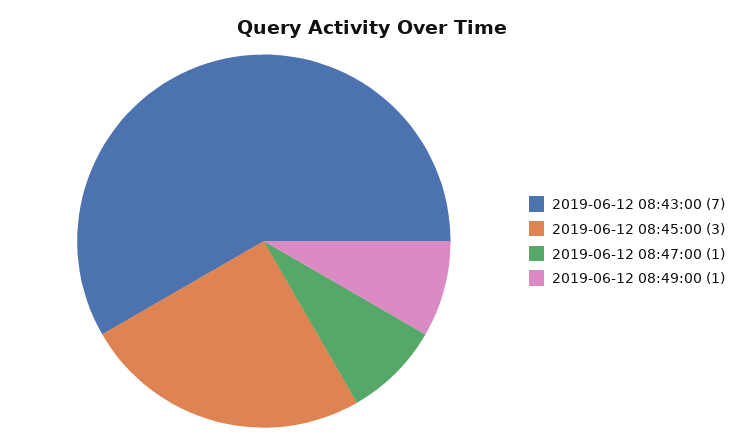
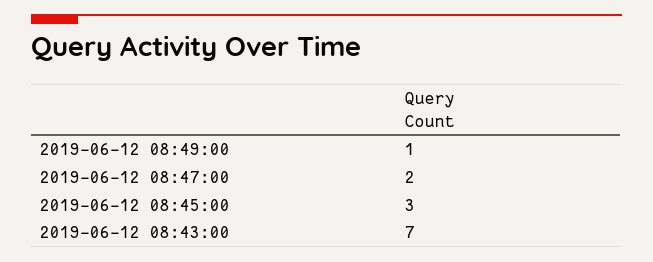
  {
    "2019-06-12 08:43:00": 7,
    "2019-06-12 08:45:00": 3,
-   "2019-06-12 08:47:00": 1,
+   "2019-06-12 08:47:00": 2,
    "2019-06-12 08:49:00": 1
  }

